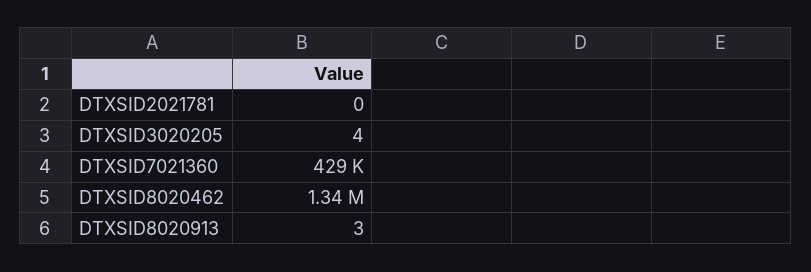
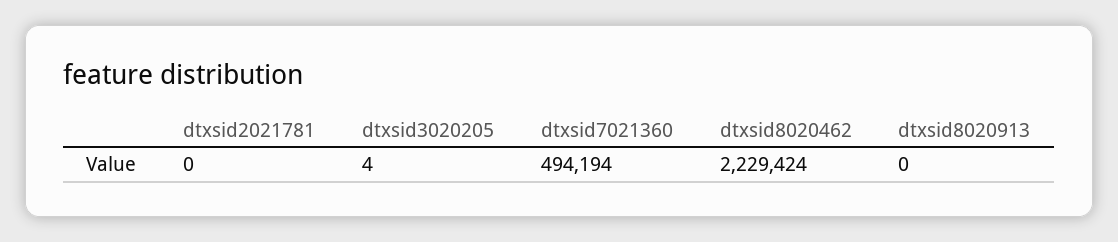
  {
    "DTXSID2021781": 0,
    "DTXSID3020205": 4,
-   "DTXSID7021360": 429000,
+   "DTXSID7021360": 494194,
-   "DTXSID8020462": 1340000,
+   "DTXSID8020462": 2229424,
-   "DTXSID8020913": 3
+   "DTXSID8020913": 0
  }

